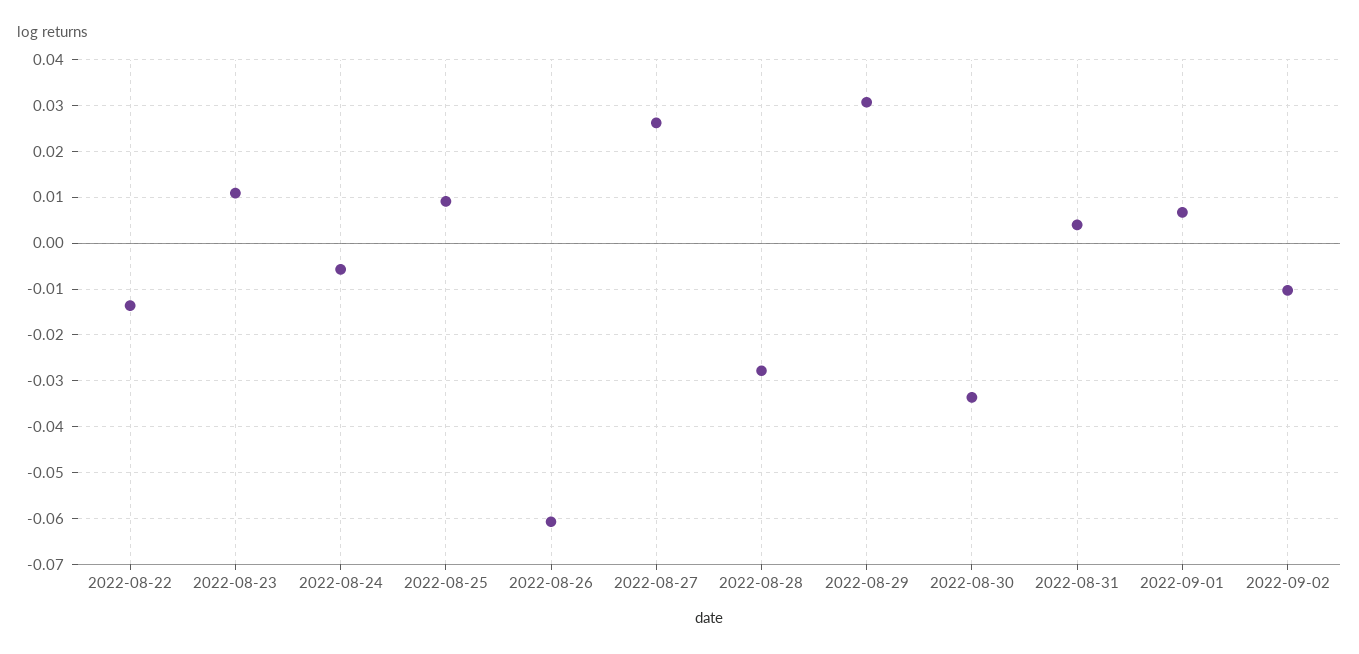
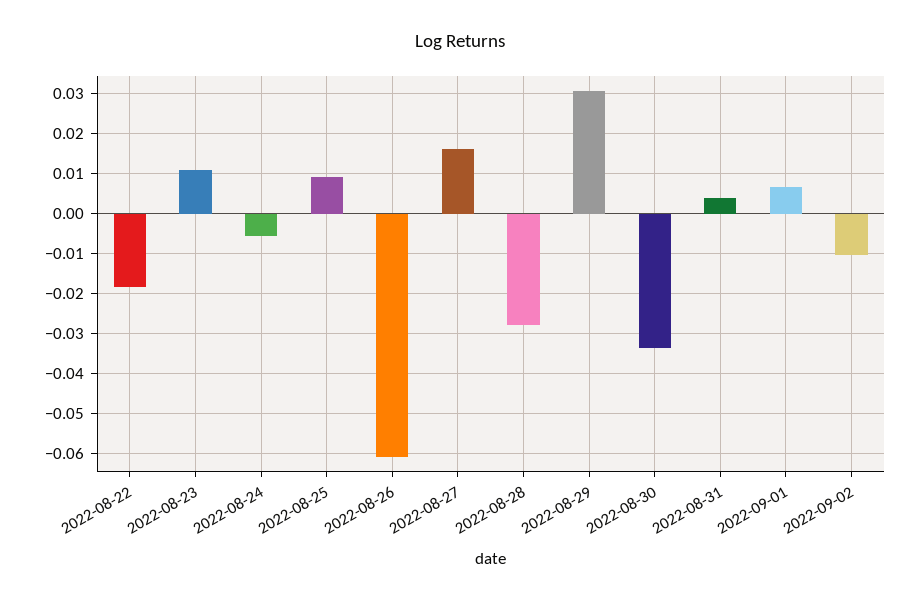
  {
-   "2022-08-22": -0.014,
+   "2022-08-22": -0.018,
    "2022-08-23": 0.01,
    "2022-08-24": -0.006,
    "2022-08-25": 0.01,
    "2022-08-26": -0.06,
-   "2022-08-27": 0.026,
+   "2022-08-27": 0.016,
    "2022-08-28": -0.028,
    "2022-08-29": 0.03,
    "2022-08-30": -0.034,
    "2022-08-31": 0.004,
    "2022-09-01": 0.006,
    "2022-09-02": -0.01
  }

